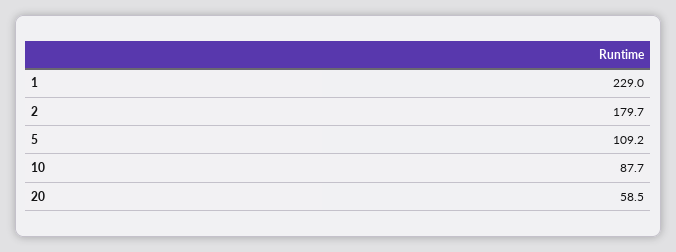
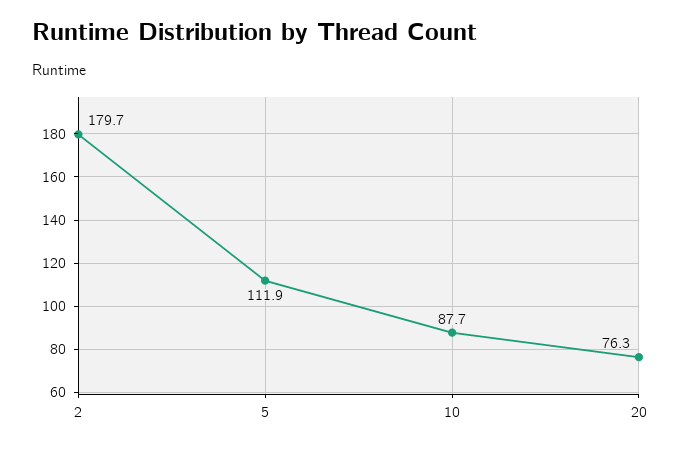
  {
-   "1": 229,
    "2": 179.7,
-   "5": 109.2,
+   "5": 111.9,
    "10": 87.7,
-   "20": 58.5
+   "20": 76.3
  }

